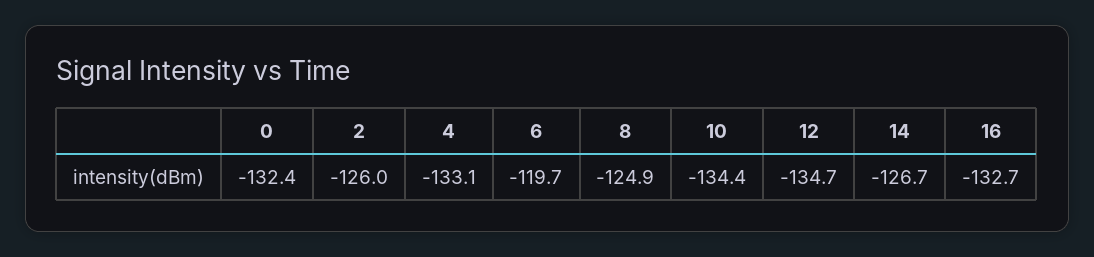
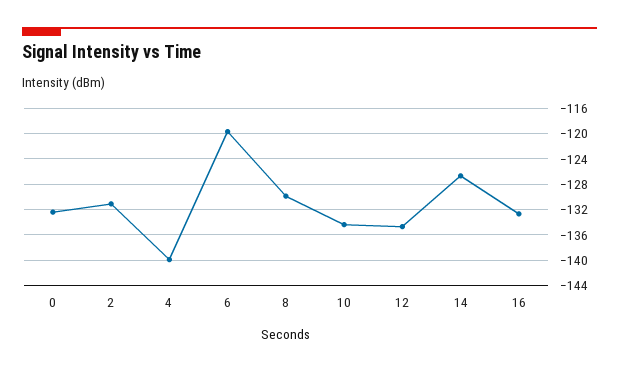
  {
    "0": -132.4,
-   "2": -126,
+   "2": -131,
-   "4": -133.1,
+   "4": -140,
    "6": -119.7,
-   "8": -124.9,
+   "8": -130,
    "10": -134.4,
    "12": -134.7,
    "14": -126.7,
    "16": -132.7
  }

